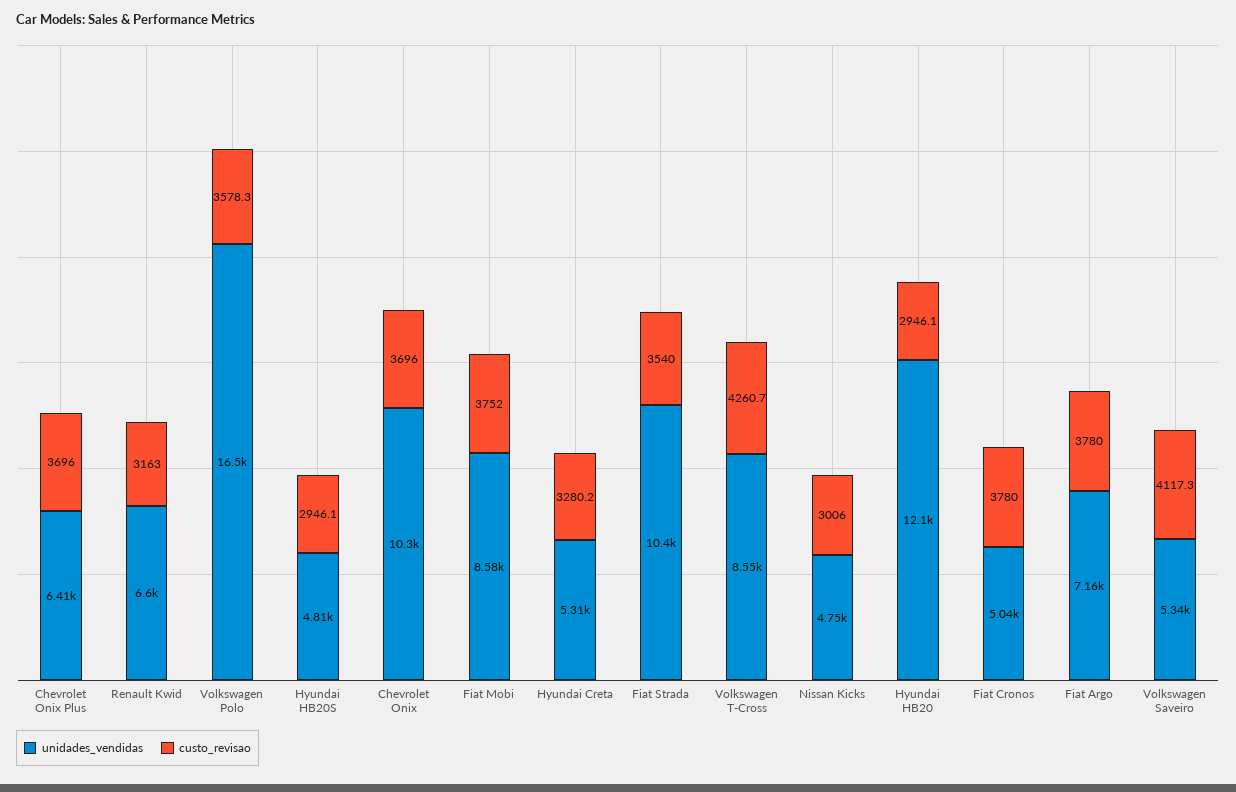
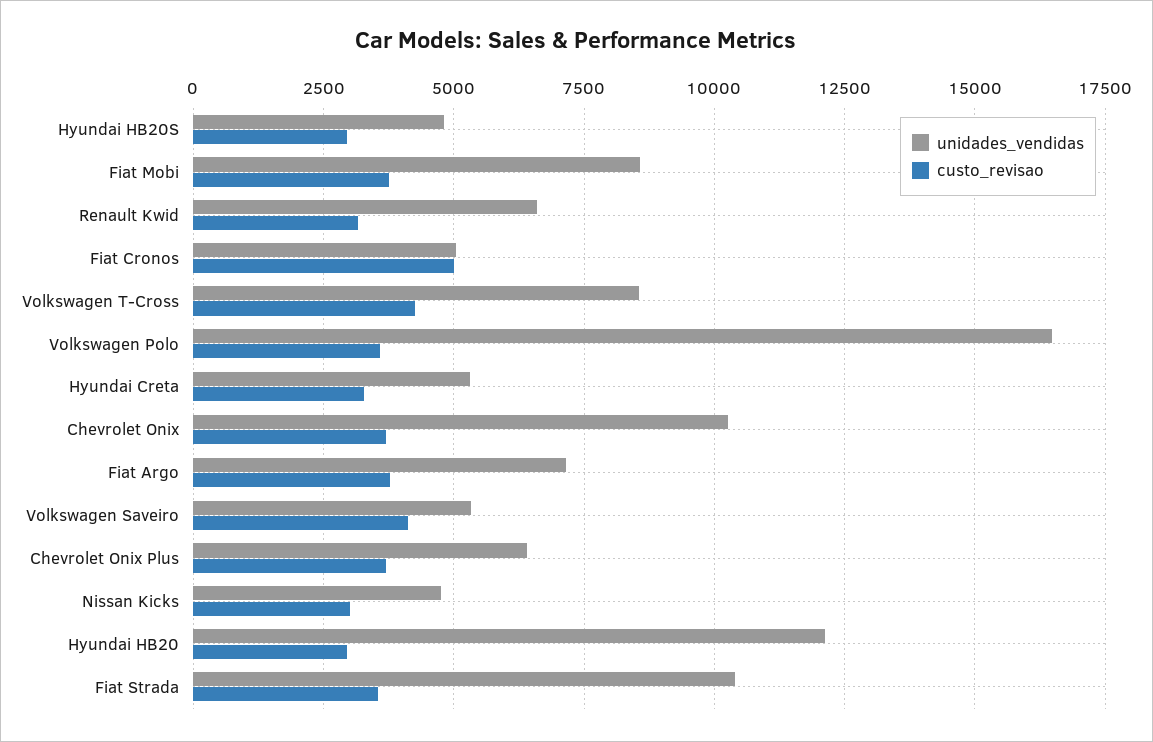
  {
    "unidades_vendidas": {
      "Chevrolet Onix Plus": 6410,
      "Renault Kwid": 6600,
      "Volkswagen Polo": 16500,
      "Hyundai HB20S": 4810,
      "Chevrolet Onix": 10300,
      "Fiat Mobi": 8580,
      "Hyundai Creta": 5310,
      "Fiat Strada": 10400,
      "Volkswagen T-Cross": 8550,
      "Nissan Kicks": 4750,
      "Hyundai HB20": 12100,
      "Fiat Cronos": 5040,
      "Fiat Argo": 7160,
      "Volkswagen Saveiro": 5340
    },
    "custo_revisao": {
      "Chevrolet Onix Plus": 3696,
      "Renault Kwid": 3163,
      "Volkswagen Polo": 3578.3,
      "Hyundai HB20S": 2946.1,
      "Chevrolet Onix": 3696,
      "Fiat Mobi": 3752,
      "Hyundai Creta": 3280.2,
      "Fiat Strada": 3540,
      "Volkswagen T-Cross": 4260.7,
      "Nissan Kicks": 3006,
      "Hyundai HB20": 2946.1,
-     "Fiat Cronos": 3780,
+     "Fiat Cronos": 5000,
      "Fiat Argo": 3780,
      "Volkswagen Saveiro": 4117.3
    }
  }

